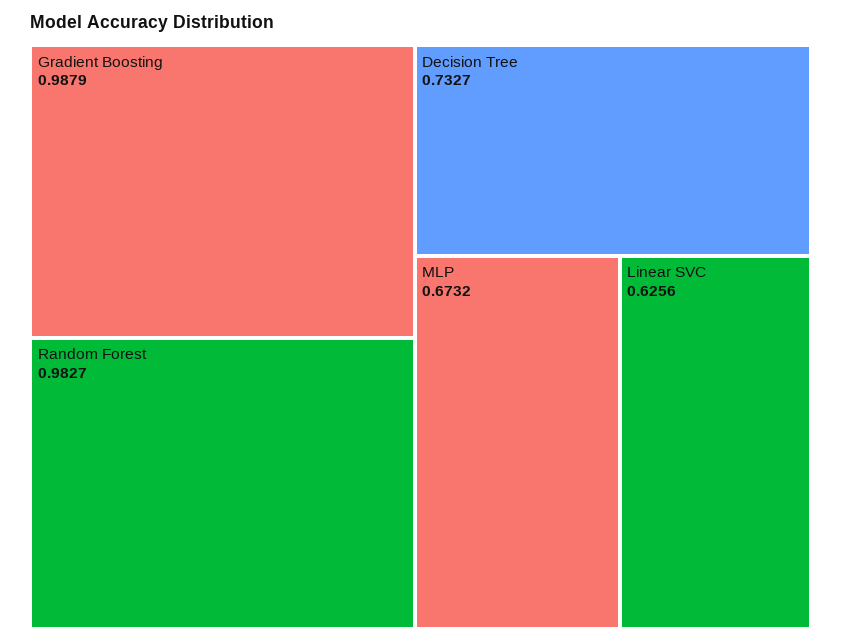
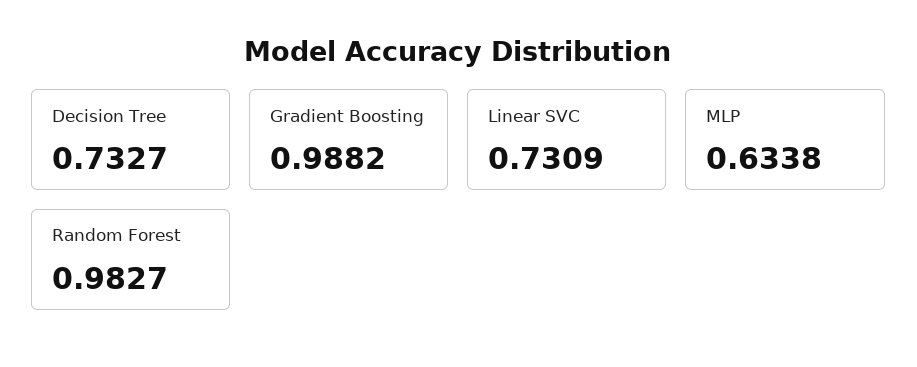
  {
-   "Gradient Boosting": 0.9879,
+   "Gradient Boosting": 0.9882,
    "Random Forest": 0.9827,
    "Decision Tree": 0.7327,
-   "MLP": 0.6732,
+   "MLP": 0.6338,
-   "Linear SVC": 0.6256
+   "Linear SVC": 0.7309
  }

